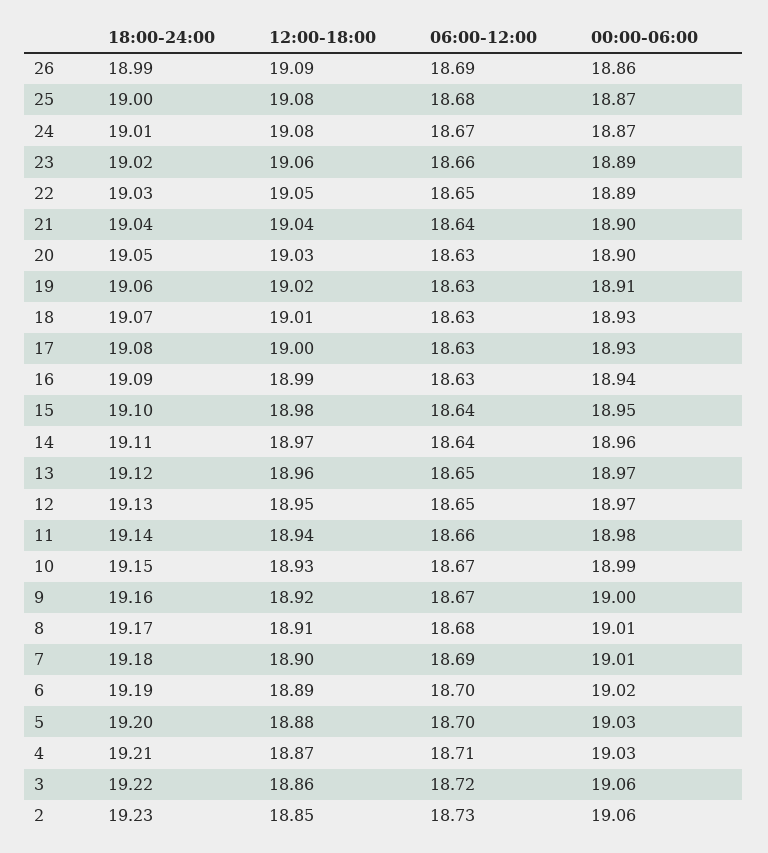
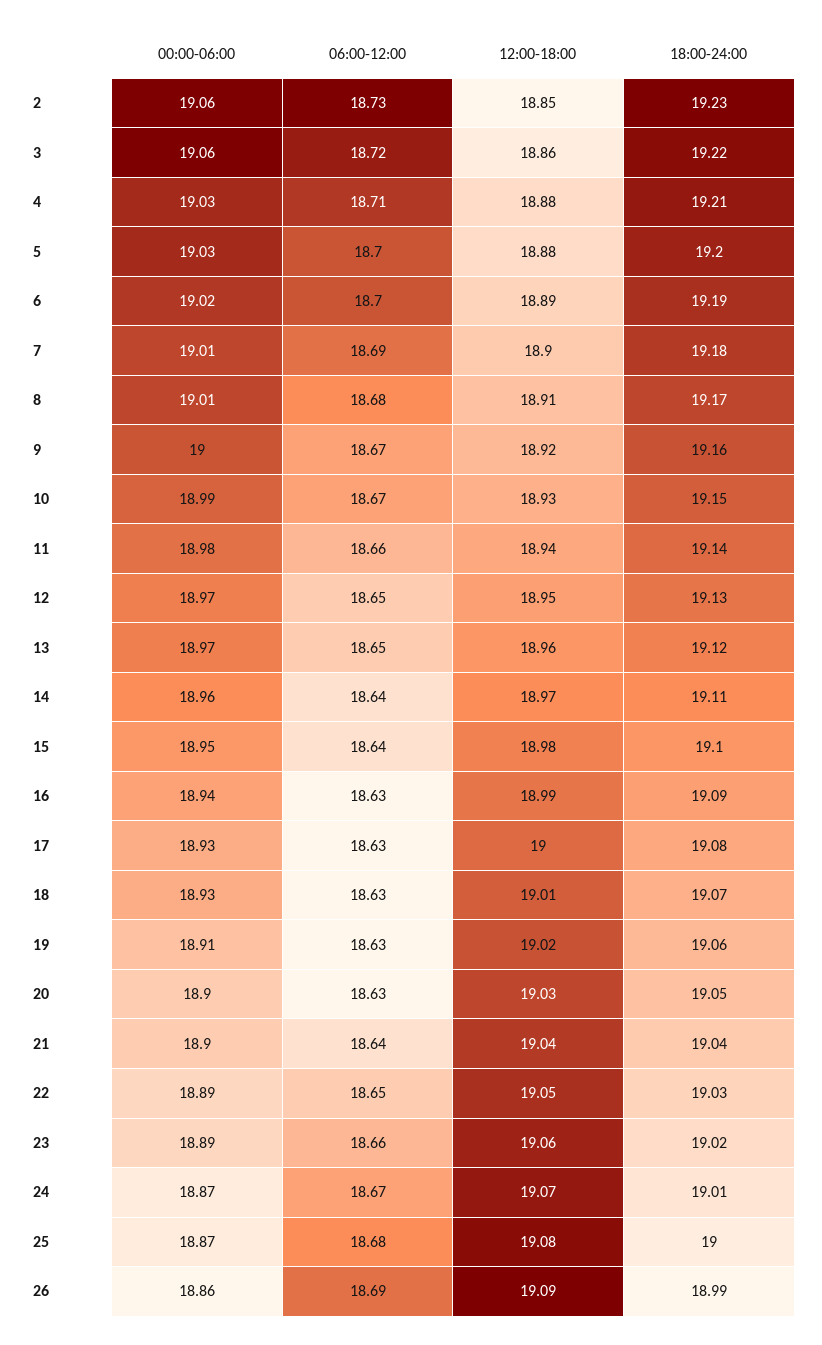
  {
    "18:00-24:00": {
      "26": 18.99,
      "25": 19,
      "24": 19.01,
      "23": 19.02,
      "22": 19.03,
      "21": 19.04,
      "20": 19.05,
      "19": 19.06,
      "18": 19.07,
      "17": 19.08,
      "16": 19.09,
      "15": 19.1,
      "14": 19.11,
      "13": 19.12,
      "12": 19.13,
      "11": 19.14,
      "10": 19.15,
      "9": 19.16,
      "8": 19.17,
      "7": 19.18,
      "6": 19.19,
      "5": 19.2,
      "4": 19.21,
      "3": 19.22,
      "2": 19.23
    },
    "12:00-18:00": {
      "26": 19.09,
      "25": 19.08,
-     "24": 19.08,
+     "24": 19.07,
      "23": 19.06,
      "22": 19.05,
      "21": 19.04,
      "20": 19.03,
      "19": 19.02,
      "18": 19.01,
      "17": 19,
      "16": 18.99,
      "15": 18.98,
      "14": 18.97,
      "13": 18.96,
      "12": 18.95,
      "11": 18.94,
      "10": 18.93,
      "9": 18.92,
      "8": 18.91,
      "7": 18.9,
      "6": 18.89,
      "5": 18.88,
-     "4": 18.87,
+     "4": 18.88,
      "3": 18.86,
      "2": 18.85
    },
    "06:00-12:00": {
      "26": 18.69,
      "25": 18.68,
      "24": 18.67,
      "23": 18.66,
      "22": 18.65,
      "21": 18.64,
      "20": 18.63,
      "19": 18.63,
      "18": 18.63,
      "17": 18.63,
      "16": 18.63,
      "15": 18.64,
      "14": 18.64,
      "13": 18.65,
      "12": 18.65,
      "11": 18.66,
      "10": 18.67,
      "9": 18.67,
      "8": 18.68,
      "7": 18.69,
      "6": 18.7,
      "5": 18.7,
      "4": 18.71,
      "3": 18.72,
      "2": 18.73
    },
    "00:00-06:00": {
      "26": 18.86,
      "25": 18.87,
      "24": 18.87,
      "23": 18.89,
      "22": 18.89,
      "21": 18.9,
      "20": 18.9,
      "19": 18.91,
      "18": 18.93,
      "17": 18.93,
      "16": 18.94,
      "15": 18.95,
      "14": 18.96,
      "13": 18.97,
      "12": 18.97,
      "11": 18.98,
      "10": 18.99,
      "9": 19,
      "8": 19.01,
      "7": 19.01,
      "6": 19.02,
      "5": 19.03,
      "4": 19.03,
      "3": 19.06,
      "2": 19.06
    }
  }

